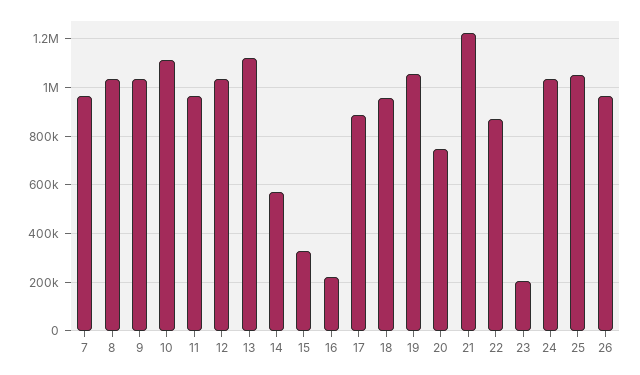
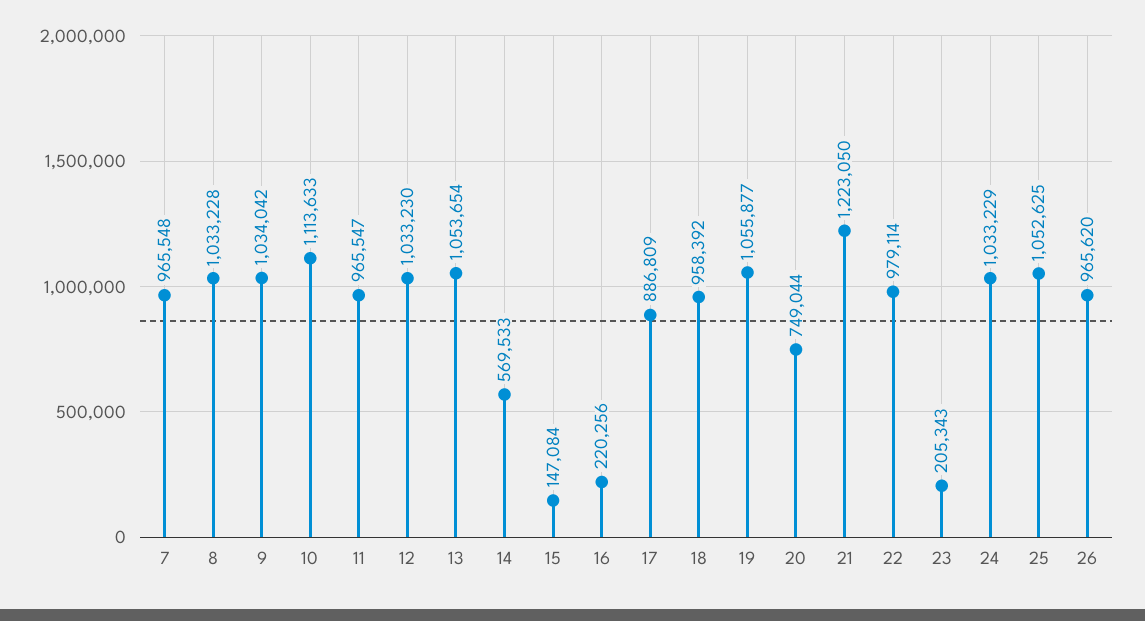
  {
    "7": 965548,
    "8": 1033228,
    "9": 1034042,
    "10": 1113633,
    "11": 965547,
    "12": 1033230,
-   "13": 1125000,
+   "13": 1053654,
    "14": 569533,
-   "15": 325000,
+   "15": 147084,
    "16": 220256,
    "17": 886809,
    "18": 958392,
    "19": 1055877,
    "20": 749044,
    "21": 1223050,
-   "22": 875000,
+   "22": 979114,
    "23": 205343,
    "24": 1033229,
    "25": 1052625,
    "26": 965620
  }

